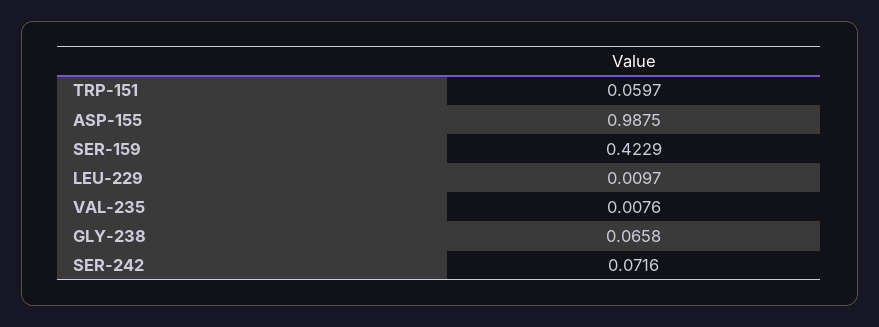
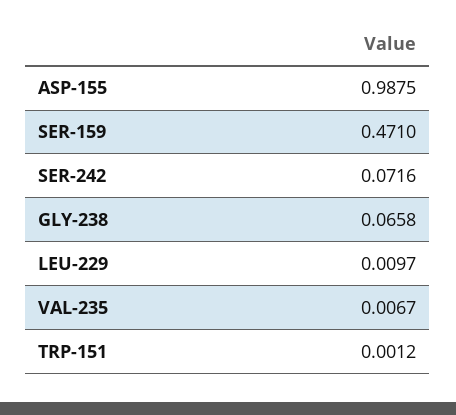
  {
-   "TRP-151": 0.0597,
+   "TRP-151": 0.0012,
    "ASP-155": 0.9875,
-   "SER-159": 0.4229,
+   "SER-159": 0.471,
    "LEU-229": 0.0097,
-   "VAL-235": 0.0076,
+   "VAL-235": 0.0067,
    "GLY-238": 0.0658,
    "SER-242": 0.0716
  }

